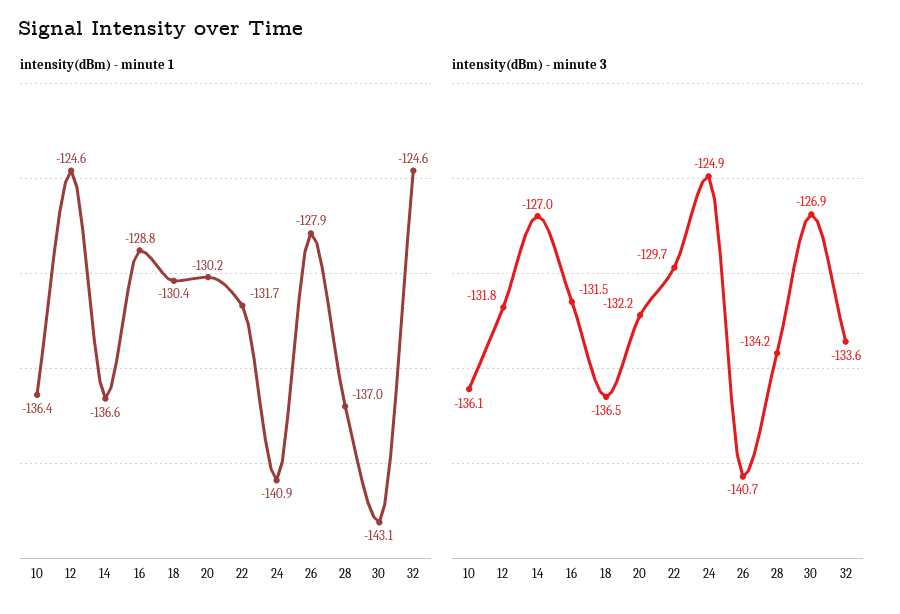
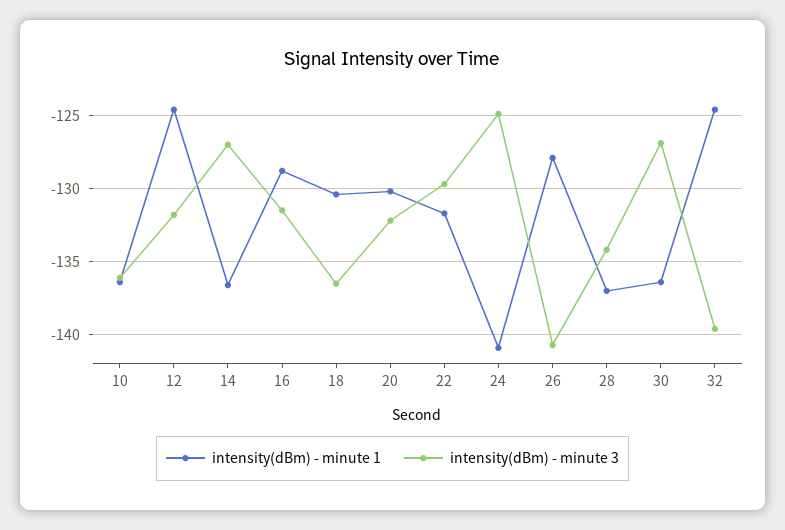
  {
    "intensity(dBm) - minute 1": {
      "10": -136.4,
      "12": -124.6,
      "14": -136.6,
      "16": -128.8,
      "18": -130.4,
      "20": -130.2,
      "22": -131.7,
      "24": -140.9,
      "26": -127.9,
      "28": -137,
-     "30": -143.1,
+     "30": -136.5,
      "32": -124.6
    },
    "intensity(dBm) - minute 3": {
      "10": -136.1,
      "12": -131.8,
      "14": -127,
      "16": -131.5,
      "18": -136.5,
      "20": -132.2,
      "22": -129.7,
      "24": -124.9,
      "26": -140.7,
      "28": -134.2,
      "30": -126.9,
-     "32": -133.6
+     "32": -139.5
    }
  }

